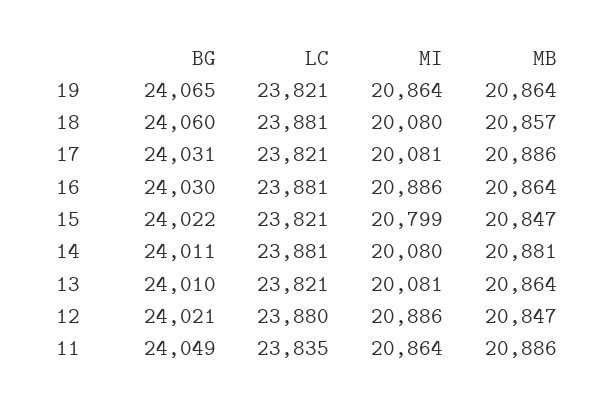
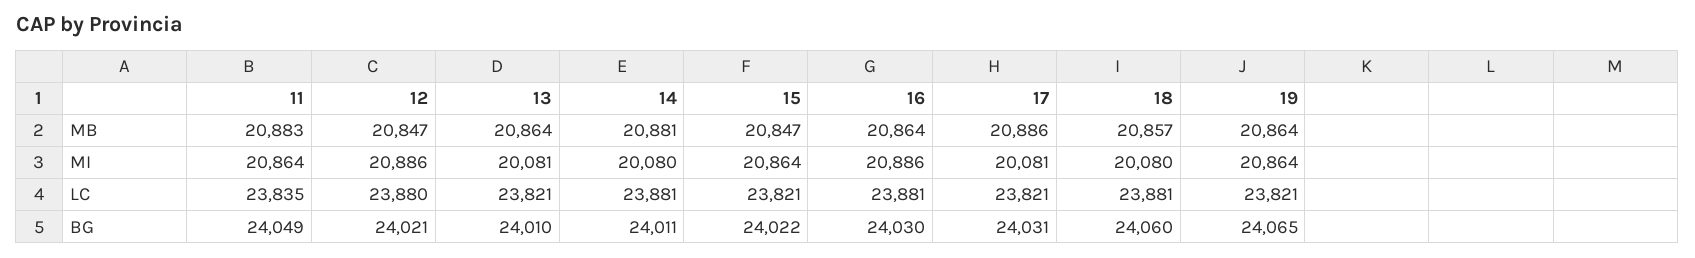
  {
    "BG": {
      "19": 24065,
      "18": 24060,
      "17": 24031,
      "16": 24030,
      "15": 24022,
      "14": 24011,
      "13": 24010,
      "12": 24021,
      "11": 24049
    },
    "LC": {
      "19": 23821,
      "18": 23881,
      "17": 23821,
      "16": 23881,
      "15": 23821,
      "14": 23881,
      "13": 23821,
      "12": 23880,
      "11": 23835
    },
    "MI": {
      "19": 20864,
      "18": 20080,
      "17": 20081,
      "16": 20886,
-     "15": 20799,
+     "15": 20864,
      "14": 20080,
      "13": 20081,
      "12": 20886,
      "11": 20864
    },
    "MB": {
      "19": 20864,
      "18": 20857,
      "17": 20886,
      "16": 20864,
      "15": 20847,
      "14": 20881,
      "13": 20864,
      "12": 20847,
-     "11": 20886
+     "11": 20883
    }
  }

